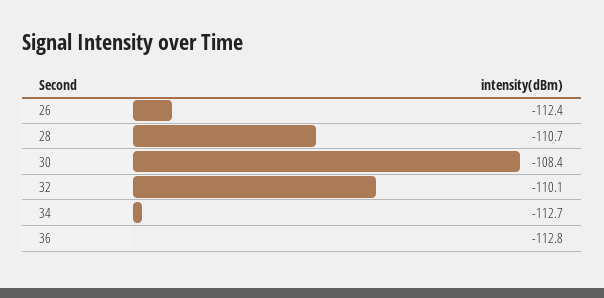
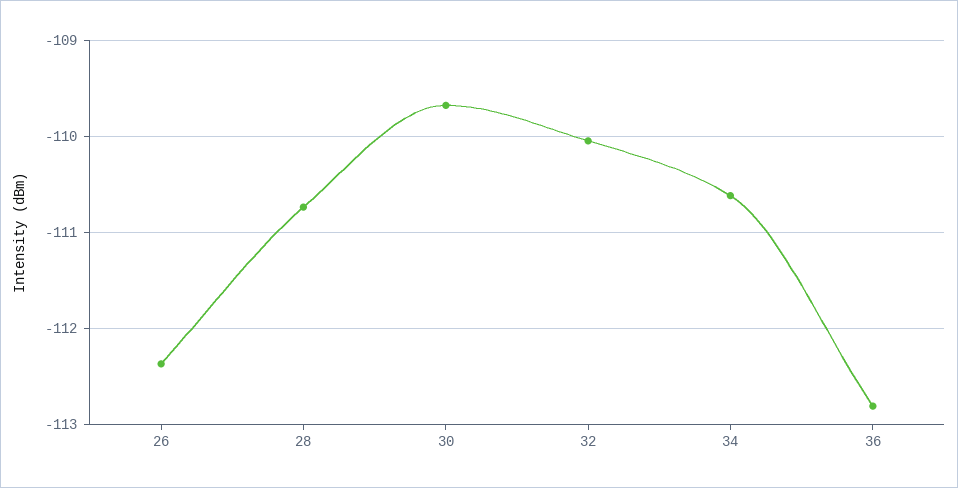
  {
    "26": -112.4,
    "28": -110.7,
-   "30": -108.4,
+   "30": -109.7,
    "32": -110.1,
-   "34": -112.7,
+   "34": -110.6,
    "36": -112.8
  }

